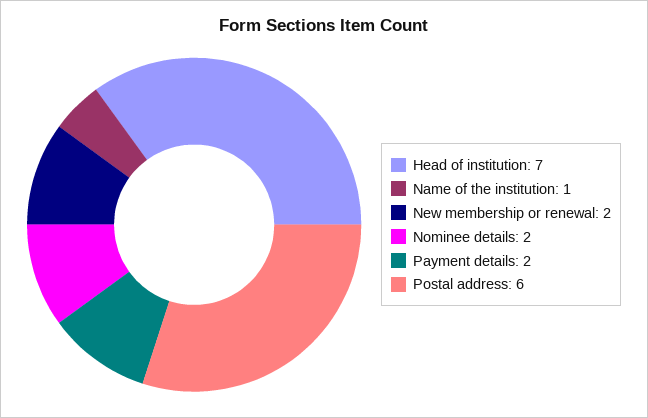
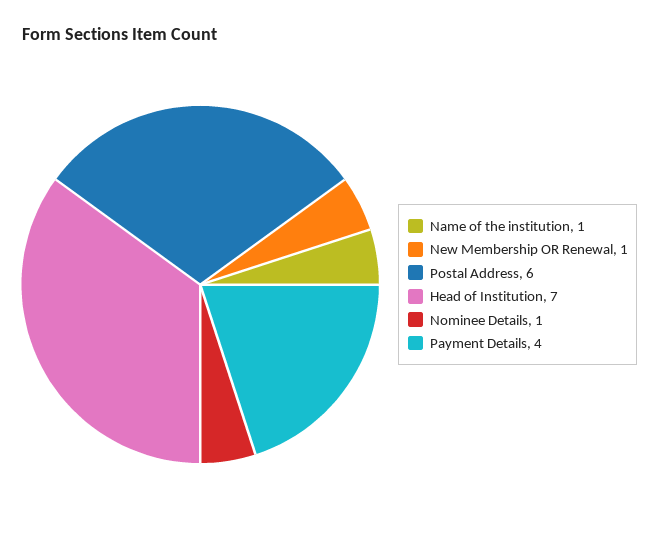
  {
    "Head of institution": 7,
    "Name of the institution": 1,
-   "New membership or renewal": 2,
+   "New membership or renewal": 1,
-   "Nominee details": 2,
+   "Nominee details": 1,
-   "Payment details": 2,
+   "Payment details": 4,
    "Postal address": 6
  }

